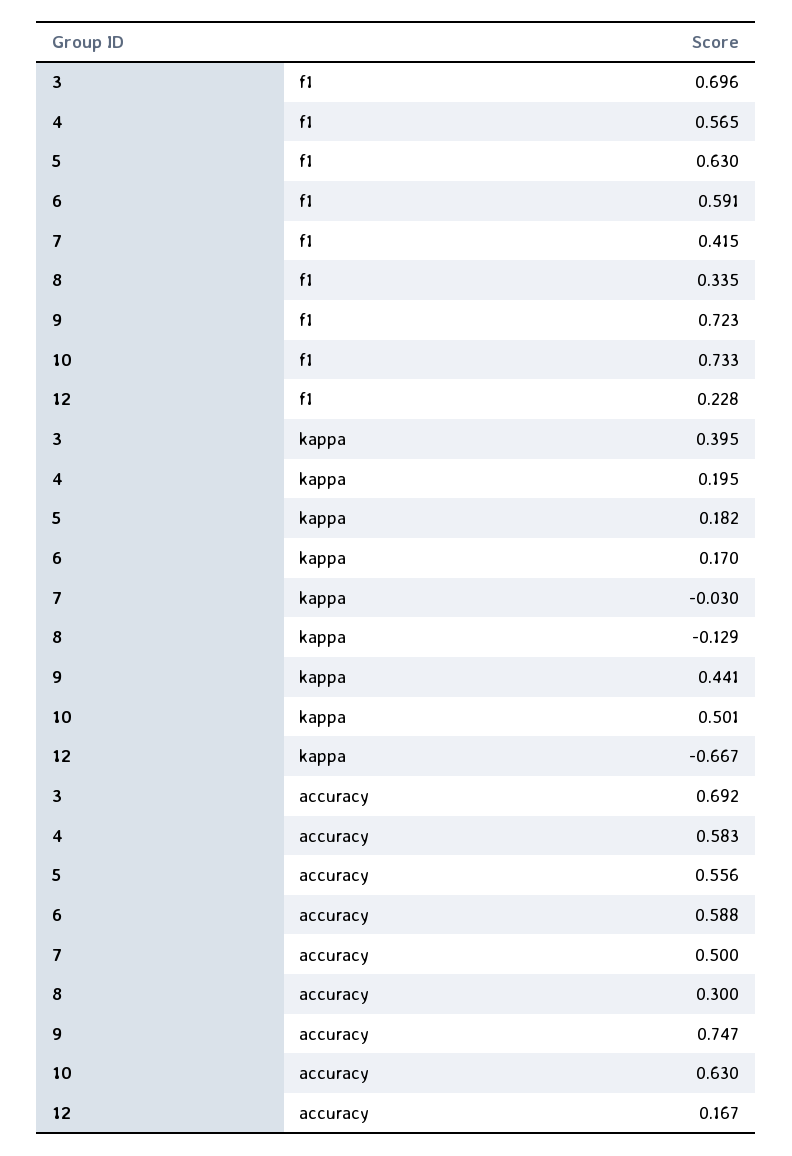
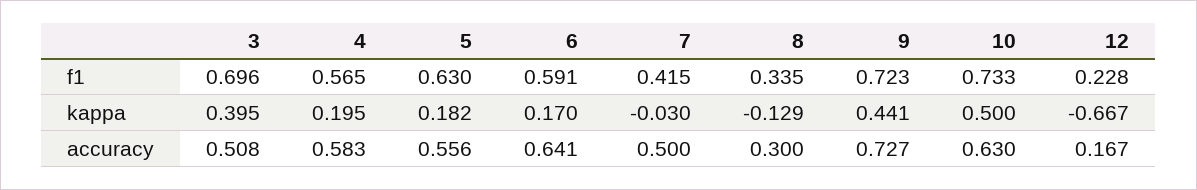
  {
    "3": {
      "f1": 0.696,
      "kappa": 0.395,
-     "accuracy": 0.692
+     "accuracy": 0.508
    },
    "4": {
      "f1": 0.565,
      "kappa": 0.195,
      "accuracy": 0.583
    },
    "5": {
      "f1": 0.63,
      "kappa": 0.182,
      "accuracy": 0.556
    },
    "6": {
      "f1": 0.591,
      "kappa": 0.17,
-     "accuracy": 0.588
+     "accuracy": 0.641
    },
    "7": {
      "f1": 0.415,
      "kappa": -0.03,
      "accuracy": 0.5
    },
    "8": {
      "f1": 0.335,
      "kappa": -0.129,
      "accuracy": 0.3
    },
    "9": {
      "f1": 0.723,
      "kappa": 0.441,
-     "accuracy": 0.747
+     "accuracy": 0.727
    },
    "10": {
      "f1": 0.733,
-     "kappa": 0.501,
+     "kappa": 0.5,
      "accuracy": 0.63
    },
    "12": {
      "f1": 0.228,
      "kappa": -0.667,
      "accuracy": 0.167
    }
  }

